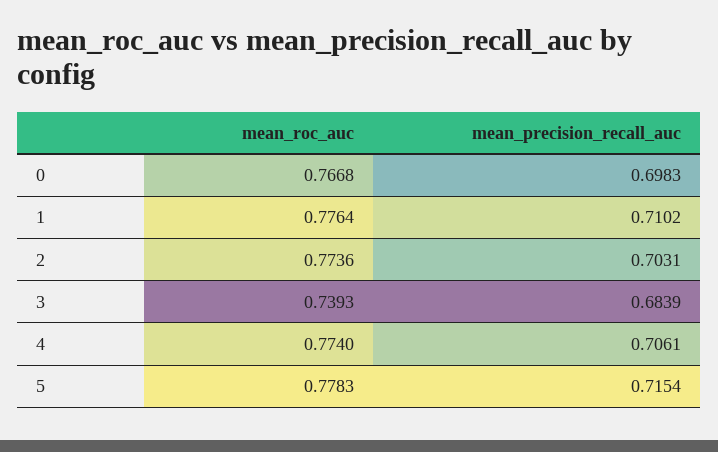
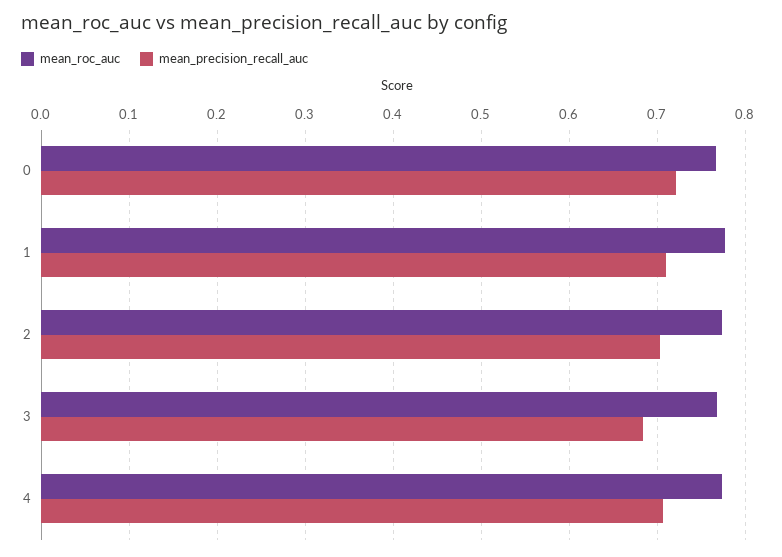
  {
    "mean_roc_auc": {
      "0": 0.7668,
      "1": 0.7764,
      "2": 0.7736,
-     "3": 0.7393,
+     "3": 0.77,
-     "4": 0.774,
+     "4": 0.774
-     "5": 0.7783
    },
    "mean_precision_recall_auc": {
-     "0": 0.6983,
+     "0": 0.72,
      "1": 0.7102,
      "2": 0.7031,
      "3": 0.6839,
-     "4": 0.7061,
+     "4": 0.7061
-     "5": 0.7154
    }
  }

